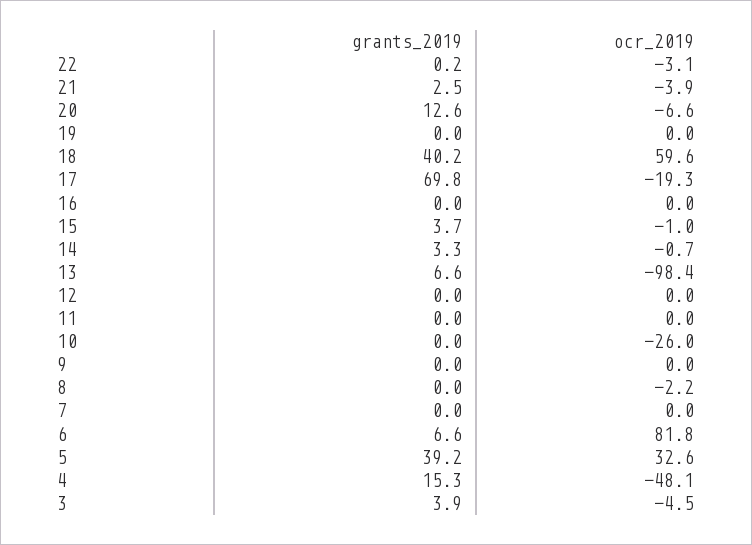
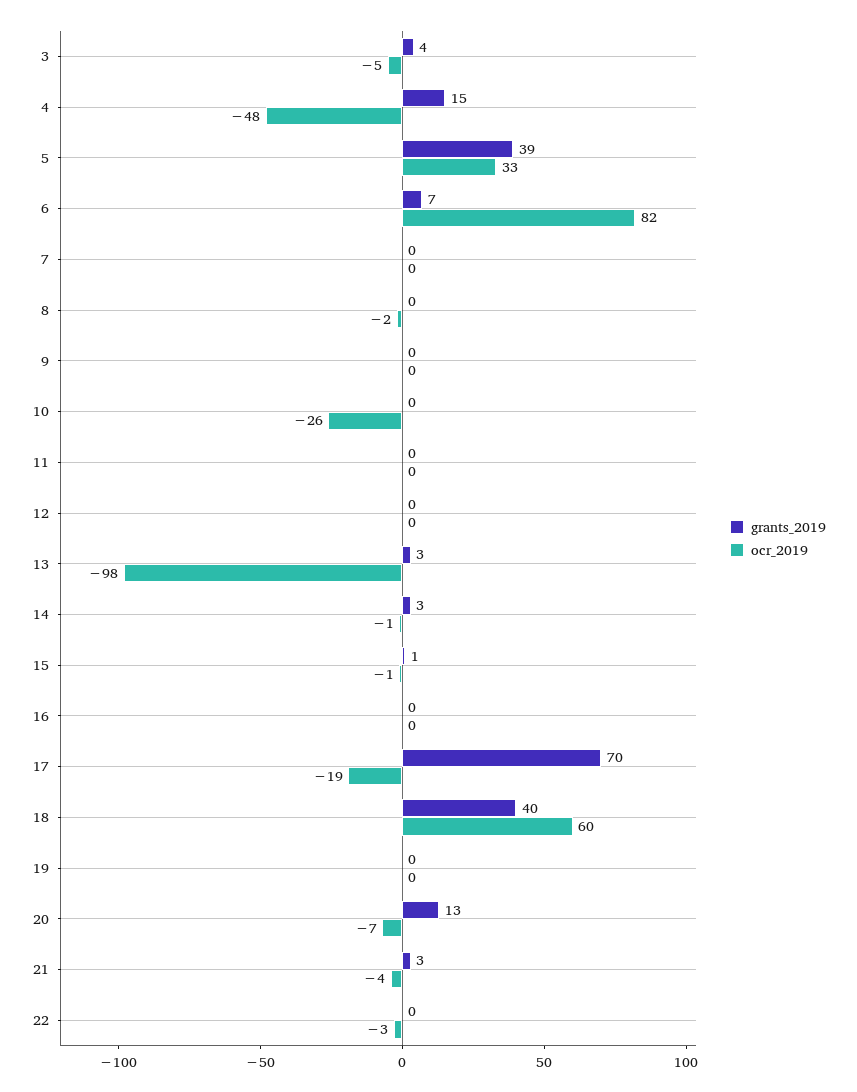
  {
    "grants_2019": {
      "22": 0.2,
      "21": 2.5,
      "20": 12.6,
      "19": 0,
      "18": 40.2,
      "17": 69.8,
      "16": 0,
-     "15": 3.7,
+     "15": 1,
      "14": 3.3,
-     "13": 6.6,
+     "13": 3,
      "12": 0,
      "11": 0,
      "10": 0,
      "9": 0,
      "8": 0,
      "7": 0,
      "6": 6.6,
      "5": 39.2,
      "4": 15.3,
      "3": 3.9
    },
    "ocr_2019": {
      "22": -3.1,
      "21": -3.9,
      "20": -6.6,
      "19": 0,
      "18": 59.6,
      "17": -19.3,
      "16": 0,
      "15": -1,
      "14": -0.7,
      "13": -98.4,
      "12": 0,
      "11": 0,
      "10": -26,
      "9": 0,
      "8": -2.2,
      "7": 0,
      "6": 81.8,
      "5": 32.6,
      "4": -48.1,
      "3": -4.5
    }
  }

